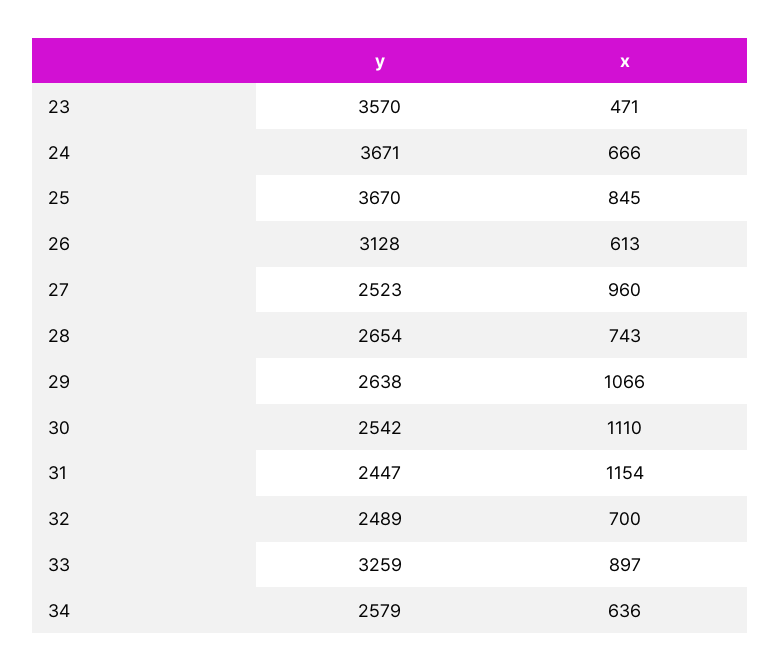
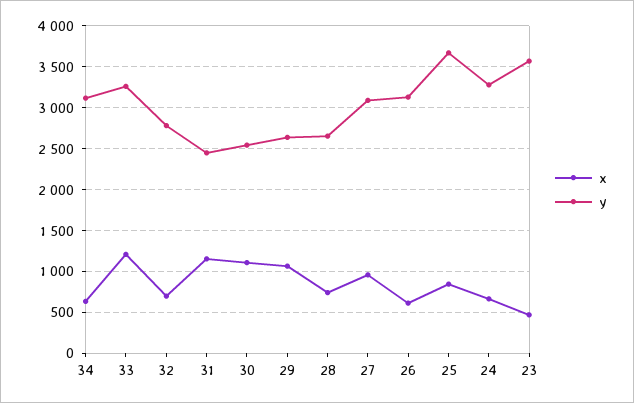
  {
    "y": {
      "23": 3570,
-     "24": 3671,
+     "24": 3300,
      "25": 3670,
      "26": 3128,
-     "27": 2523,
+     "27": 3100,
      "28": 2654,
      "29": 2638,
      "30": 2542,
      "31": 2447,
-     "32": 2489,
+     "32": 2800,
      "33": 3259,
-     "34": 2579
+     "34": 3100
    },
    "x": {
      "23": 471,
      "24": 666,
      "25": 845,
      "26": 613,
      "27": 960,
      "28": 743,
      "29": 1066,
      "30": 1110,
      "31": 1154,
      "32": 700,
-     "33": 897,
+     "33": 1200,
      "34": 636
    }
  }

